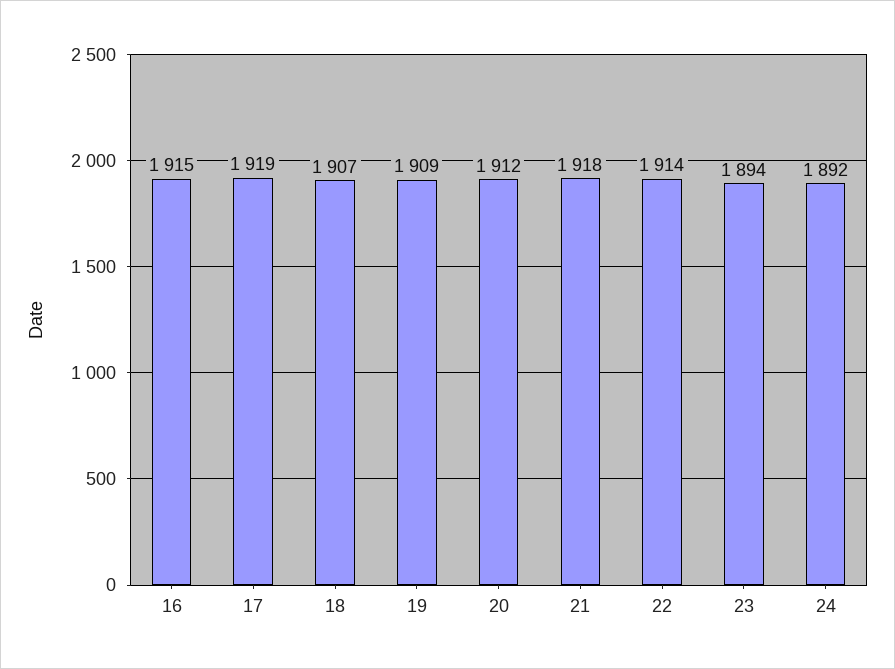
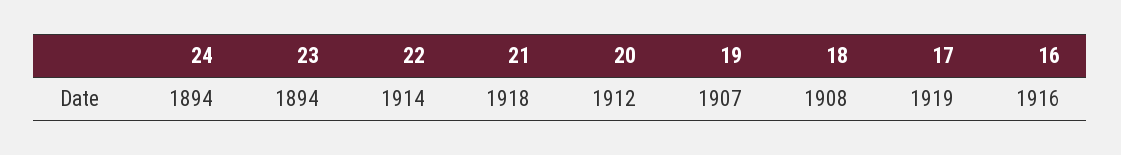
  {
-   "16": 1915,
+   "16": 1916,
    "17": 1919,
-   "18": 1907,
+   "18": 1908,
-   "19": 1909,
+   "19": 1907,
    "20": 1912,
    "21": 1918,
    "22": 1914,
    "23": 1894,
-   "24": 1892
+   "24": 1894
  }

